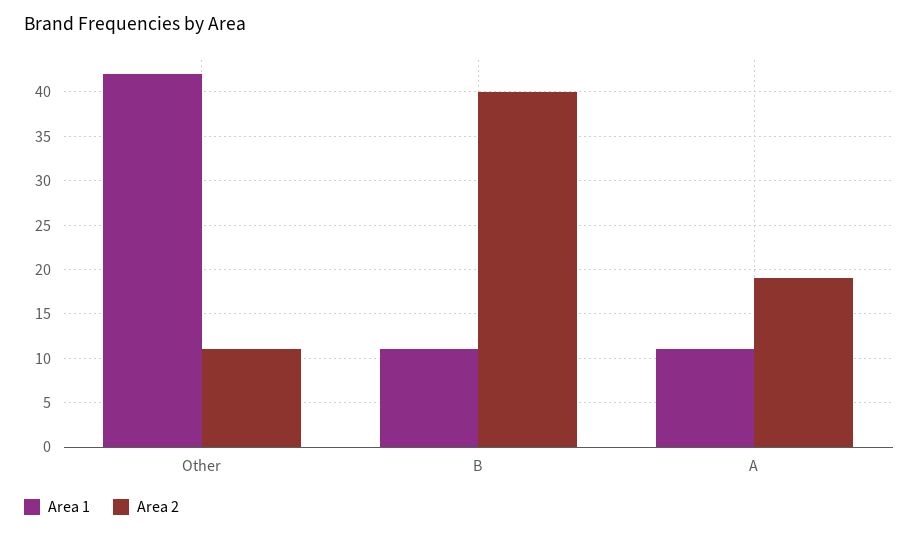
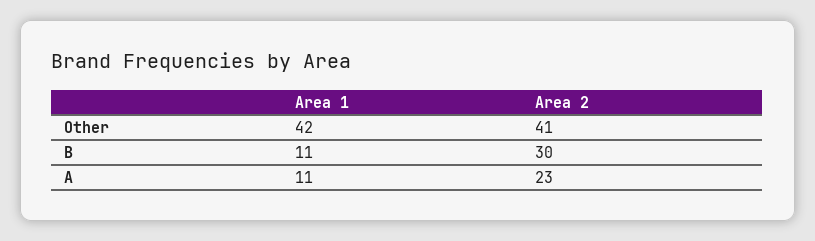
  {
    "Area 1": {
      "Other": 42,
      "B": 11,
      "A": 11
    },
    "Area 2": {
-     "Other": 11,
+     "Other": 41,
-     "B": 40,
+     "B": 30,
-     "A": 19
+     "A": 23
    }
  }

